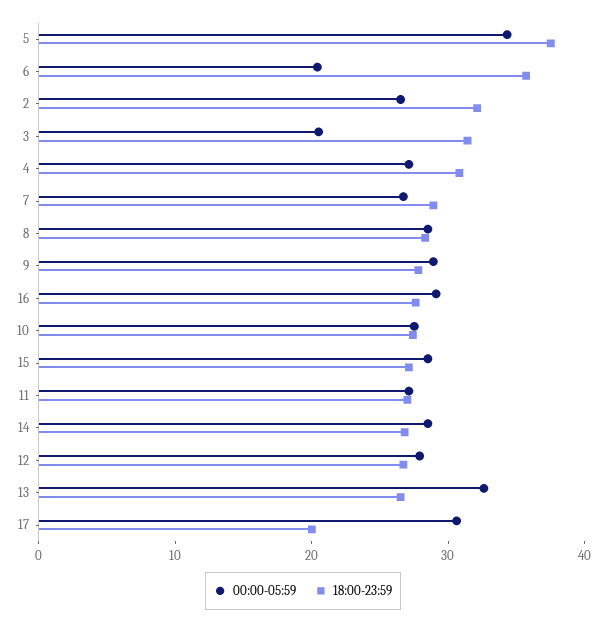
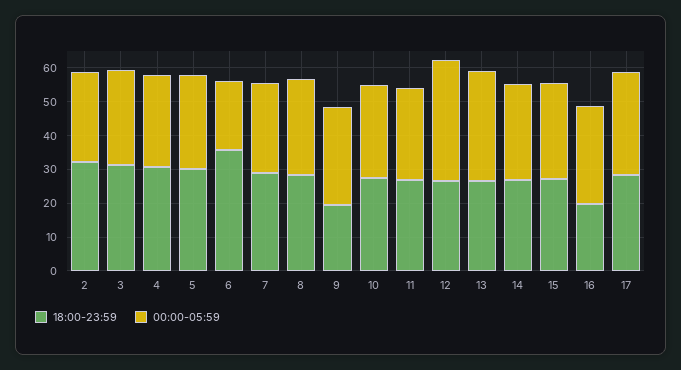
  {
    "00:00-05:59": {
-     "5": 34,
+     "5": 27.5,
      "6": 20,
      "2": 26,
-     "3": 20,
+     "3": 27.5,
      "4": 28,
      "7": 26,
      "8": 28,
      "9": 28,
      "16": 30,
      "10": 28,
      "15": 28,
      "11": 28,
      "14": 28,
-     "12": 28,
+     "12": 35,
      "13": 32,
      "17": 30
    },
    "18:00-23:59": {
-     "5": 38,
+     "5": 30,
      "6": 36,
      "2": 32,
      "3": 32,
      "4": 30,
      "7": 28,
      "8": 28,
-     "9": 28,
+     "9": 20,
-     "16": 28,
+     "16": 20,
      "10": 28,
      "15": 28,
      "11": 28,
      "14": 26,
      "12": 26,
      "13": 26,
-     "17": 20
+     "17": 27.5
    }
  }

